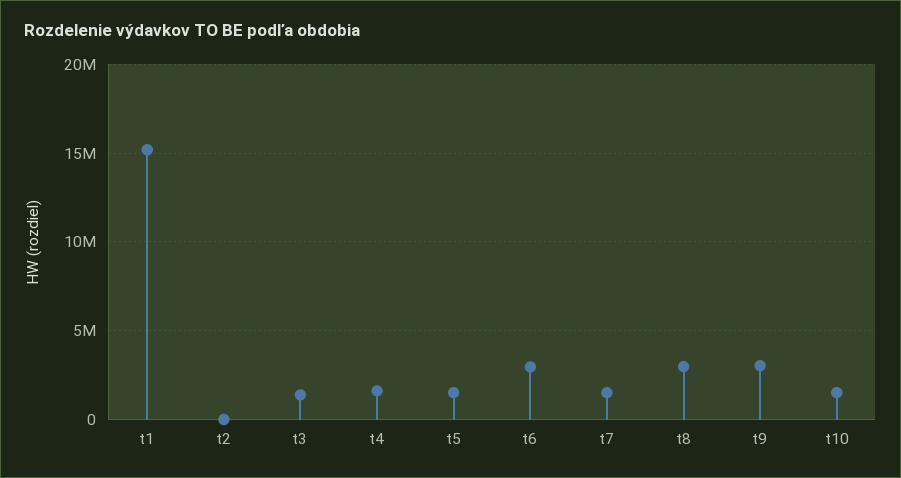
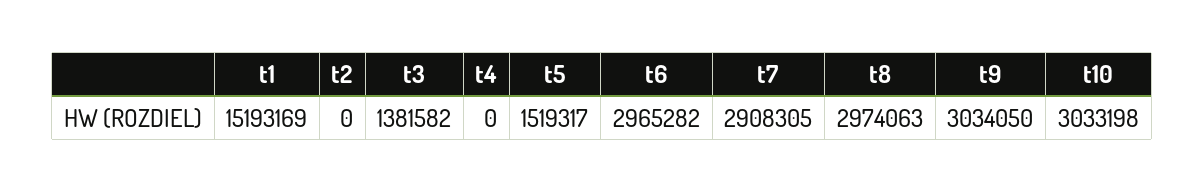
  {
    "t1": 15193169,
    "t2": 0,
    "t3": 1381582,
-   "t4": 1500000,
+   "t4": 0,
    "t5": 1519317,
    "t6": 2965282,
-   "t7": 1500000,
+   "t7": 2908305,
    "t8": 2974063,
    "t9": 3034050,
-   "t10": 1500000
+   "t10": 3033198
  }

